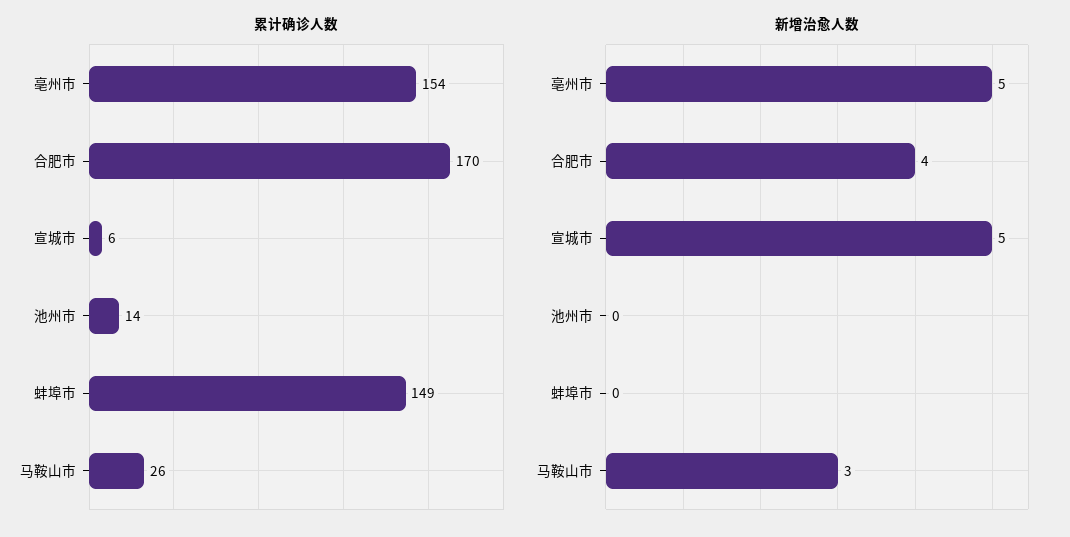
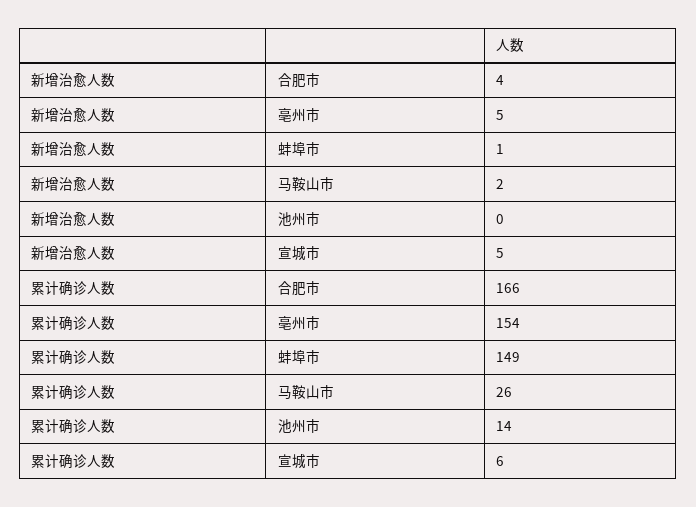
  {
    "累计确诊人数": {
      "亳州市": 154,
-     "合肥市": 170,
+     "合肥市": 166,
      "宣城市": 6,
      "池州市": 14,
      "蚌埠市": 149,
      "马鞍山市": 26
    },
    "新增治愈人数": {
      "亳州市": 5,
      "合肥市": 4,
      "宣城市": 5,
      "池州市": 0,
-     "蚌埠市": 0,
+     "蚌埠市": 1,
-     "马鞍山市": 3
+     "马鞍山市": 2
    }
  }

